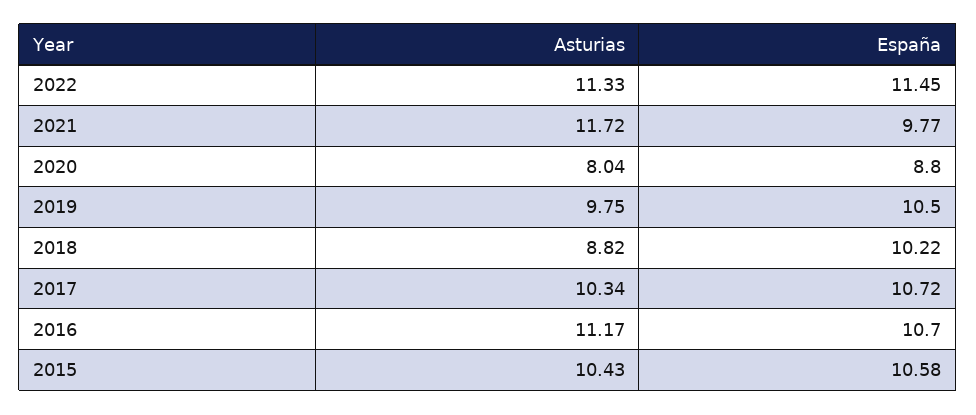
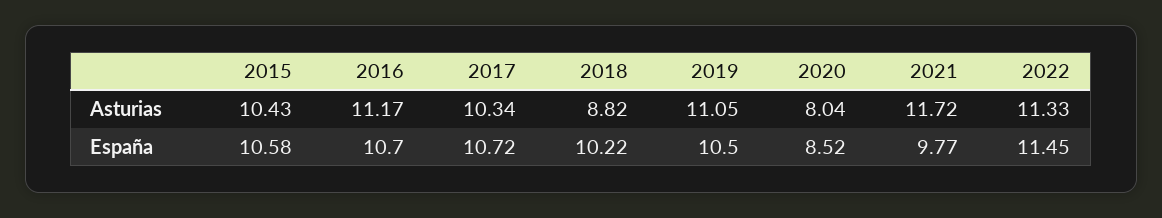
  {
    "Asturias": {
      "2022": 11.33,
      "2021": 11.72,
      "2020": 8.04,
-     "2019": 9.75,
+     "2019": 11.05,
      "2018": 8.82,
      "2017": 10.34,
      "2016": 11.17,
      "2015": 10.43
    },
    "España": {
      "2022": 11.45,
      "2021": 9.77,
-     "2020": 8.8,
+     "2020": 8.52,
      "2019": 10.5,
      "2018": 10.22,
      "2017": 10.72,
      "2016": 10.7,
      "2015": 10.58
    }
  }

